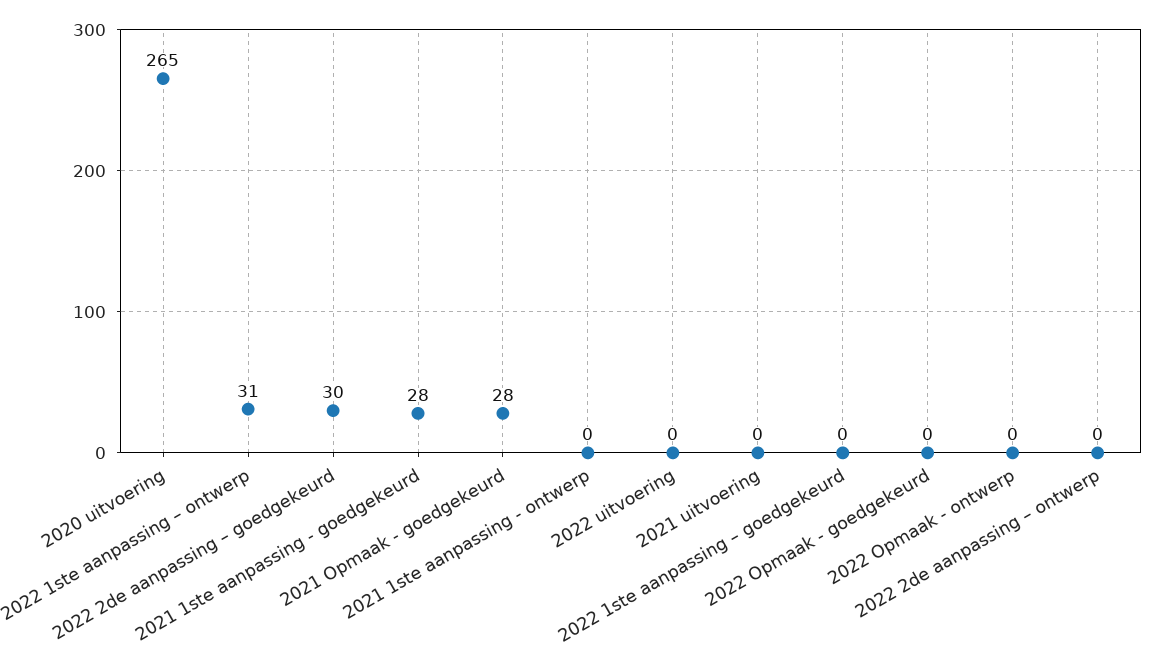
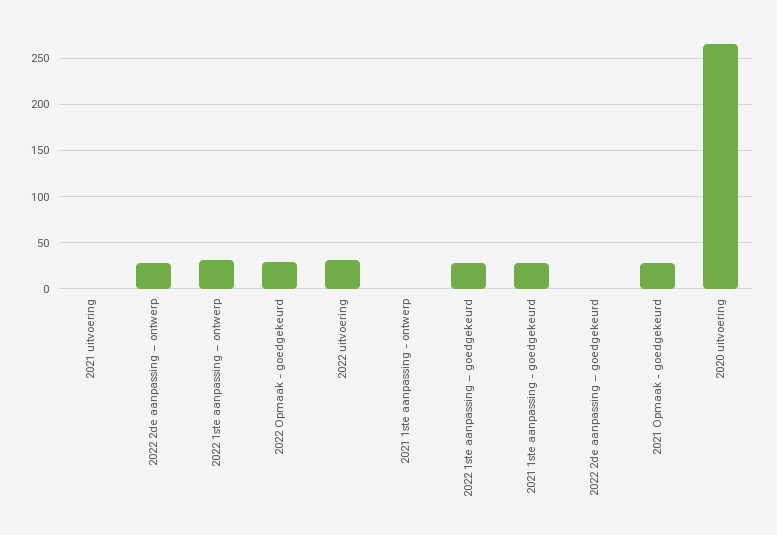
  {
    "2020 uitvoering": 265,
    "2022 1ste aanpassing – ontwerp": 31,
-   "2022 2de aanpassing – goedgekeurd": 30,
+   "2022 2de aanpassing – goedgekeurd": 0,
    "2021 1ste aanpassing - goedgekeurd": 28,
    "2021 Opmaak - goedgekeurd": 28,
    "2021 1ste aanpassing - ontwerp": 0,
-   "2022 uitvoering": 0,
+   "2022 uitvoering": 30,
    "2021 uitvoering": 0,
-   "2022 1ste aanpassing – goedgekeurd": 0,
+   "2022 1ste aanpassing – goedgekeurd": 30,
-   "2022 Opmaak - goedgekeurd": 0,
+   "2022 Opmaak - goedgekeurd": 30,
-   "2022 Opmaak - ontwerp": 0,
-   "2022 2de aanpassing – ontwerp": 0
+   "2022 2de aanpassing – ontwerp": 30
  }

